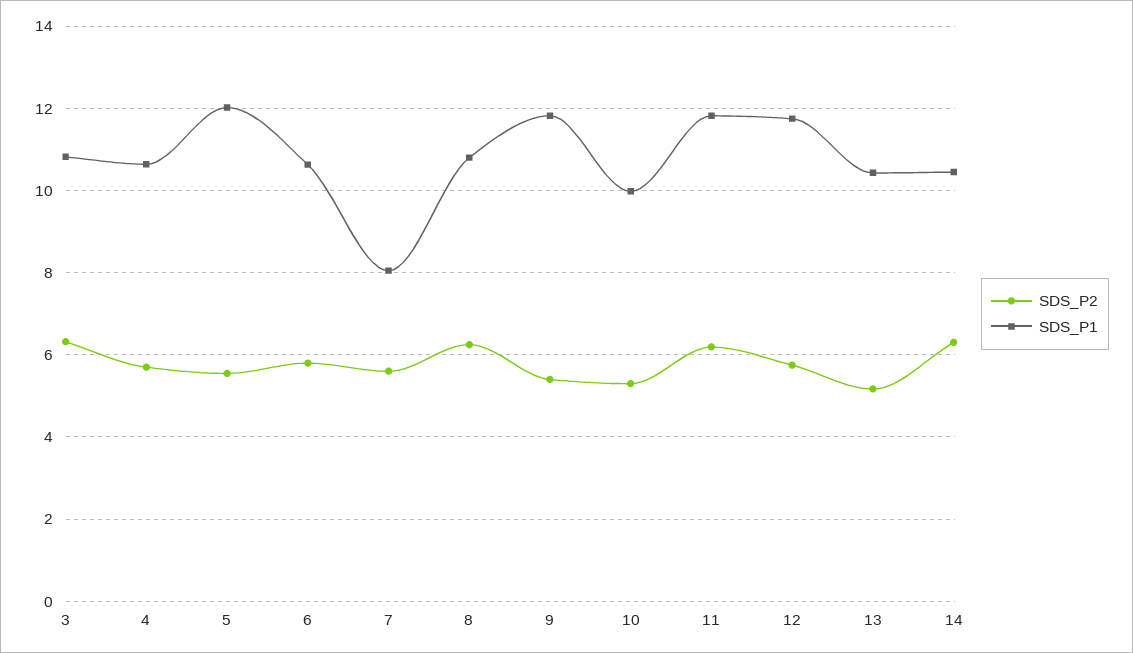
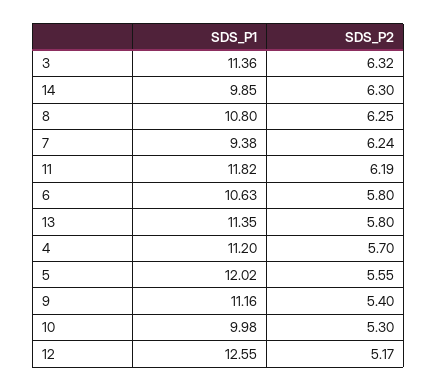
  {
    "SDS_P2": {
      "3": 6.32,
      "4": 5.7,
      "5": 5.55,
      "6": 5.8,
-     "7": 5.6,
+     "7": 6.24,
      "8": 6.25,
      "9": 5.4,
      "10": 5.3,
      "11": 6.19,
-     "12": 5.8,
+     "12": 5.17,
-     "13": 5.2,
+     "13": 5.8,
      "14": 6.3
    },
    "SDS_P1": {
-     "3": 10.8,
+     "3": 11.36,
-     "4": 10.6,
+     "4": 11.2,
      "5": 12.02,
      "6": 10.63,
-     "7": 8,
+     "7": 9.38,
      "8": 10.8,
-     "9": 11.8,
+     "9": 11.16,
      "10": 9.98,
      "11": 11.82,
-     "12": 11.8,
+     "12": 12.55,
-     "13": 10.4,
+     "13": 11.35,
-     "14": 10.4
+     "14": 9.85
    }
  }

